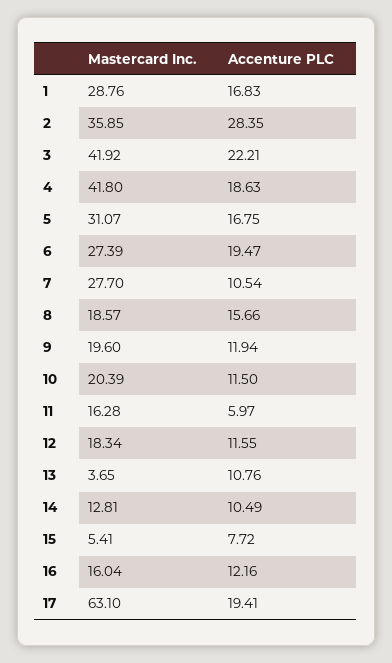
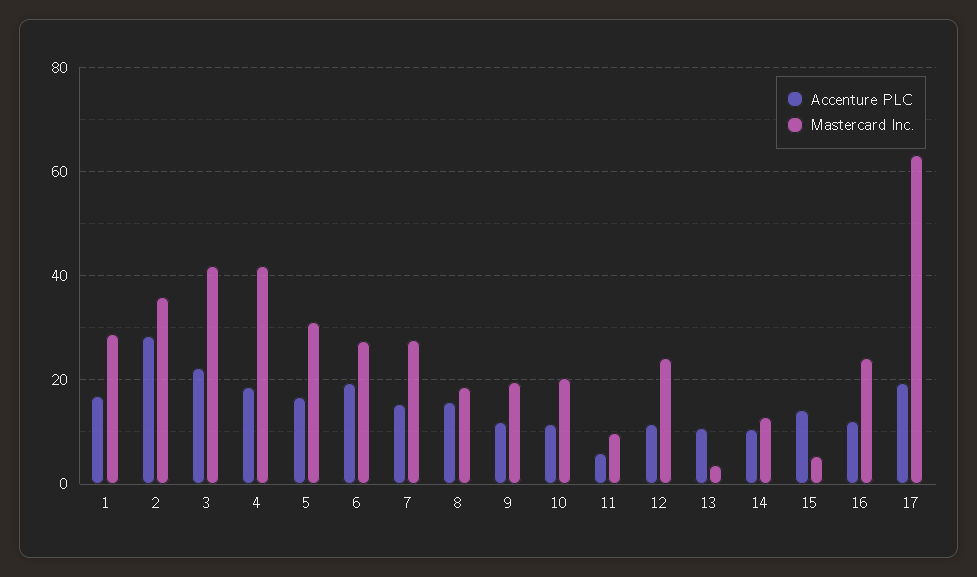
  {
    "Mastercard Inc.": {
      "1": 28.76,
      "2": 35.85,
      "3": 41.92,
      "4": 41.8,
      "5": 31.07,
      "6": 27.39,
      "7": 27.7,
      "8": 18.57,
      "9": 19.6,
      "10": 20.39,
-     "11": 16.28,
+     "11": 10,
-     "12": 18.34,
+     "12": 24,
      "13": 3.65,
      "14": 12.81,
      "15": 5.41,
-     "16": 16.04,
+     "16": 24,
      "17": 63.1
    },
    "Accenture PLC": {
      "1": 16.83,
      "2": 28.35,
      "3": 22.21,
      "4": 18.63,
      "5": 16.75,
      "6": 19.47,
-     "7": 10.54,
+     "7": 16,
      "8": 15.66,
      "9": 11.94,
      "10": 11.5,
      "11": 5.97,
      "12": 11.55,
      "13": 10.76,
      "14": 10.49,
-     "15": 7.72,
+     "15": 14,
      "16": 12.16,
      "17": 19.41
    }
  }

